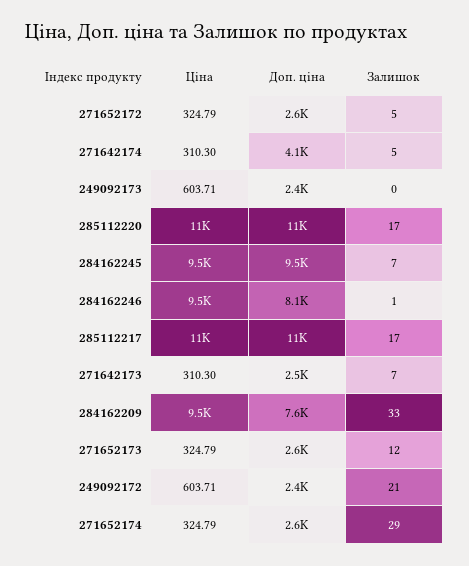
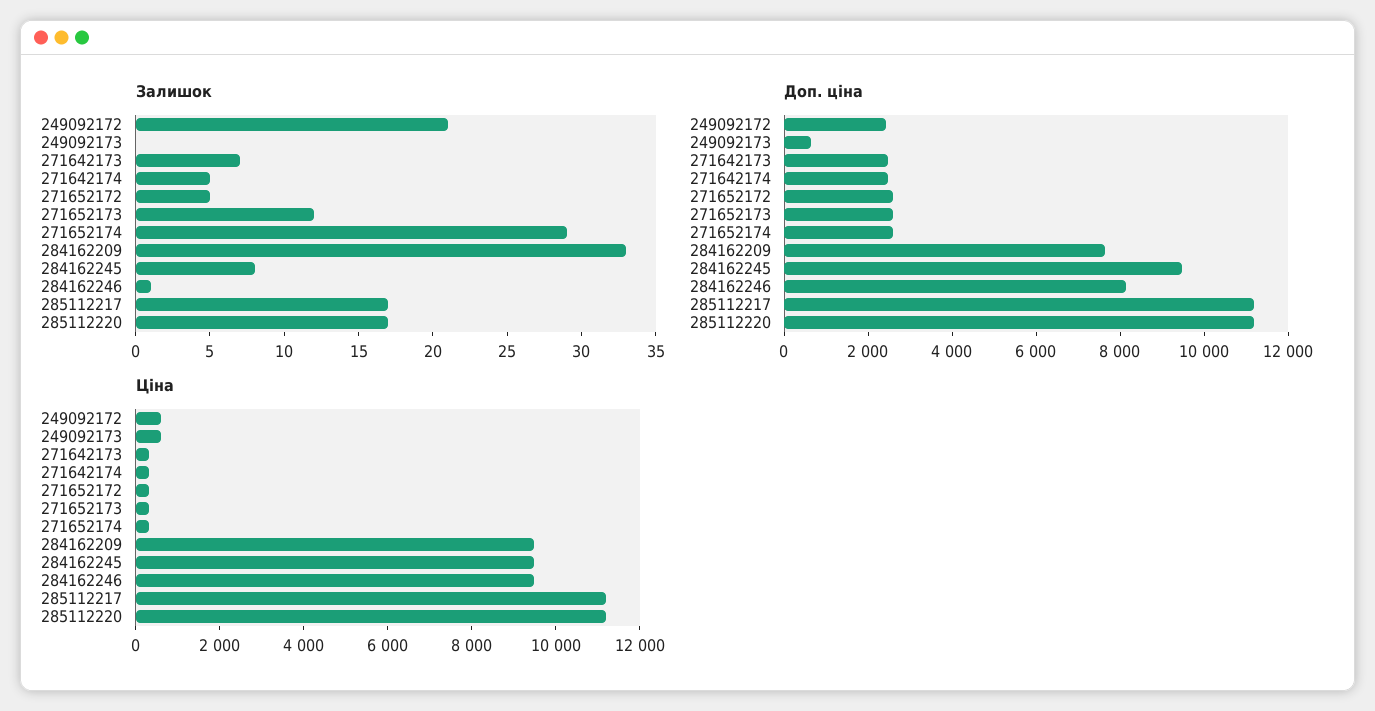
  {
    "Ціна": {
      "271652172": 324.79,
      "271642174": 310.3,
      "249092173": 603.71,
      "285112220": 11000,
      "284162245": 9500,
      "284162246": 9500,
      "285112217": 11000,
      "271642173": 310.3,
      "284162209": 9500,
      "271652173": 324.79,
      "249092172": 603.71,
      "271652174": 324.79
    },
    "Доп. ціна": {
      "271652172": 2600,
-     "271642174": 4100,
+     "271642174": 2500,
-     "249092173": 2400,
+     "249092173": 500,
      "285112220": 11000,
      "284162245": 9500,
      "284162246": 8100,
      "285112217": 11000,
      "271642173": 2500,
      "284162209": 7600,
      "271652173": 2600,
      "249092172": 2400,
      "271652174": 2600
    },
    "Залишок": {
      "271652172": 5,
      "271642174": 5,
      "249092173": 0,
      "285112220": 17,
-     "284162245": 7,
+     "284162245": 8,
      "284162246": 1,
      "285112217": 17,
      "271642173": 7,
      "284162209": 33,
      "271652173": 12,
      "249092172": 21,
      "271652174": 29
    }
  }

